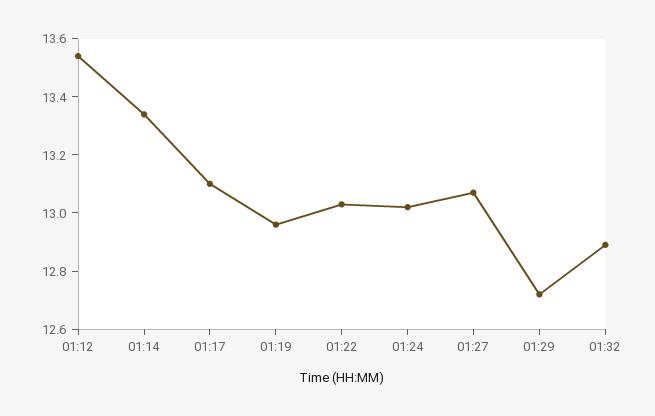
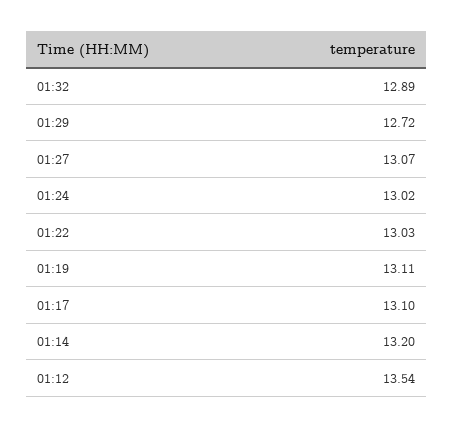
  {
    "01:12": 13.54,
-   "01:14": 13.35,
+   "01:14": 13.2,
    "01:17": 13.1,
-   "01:19": 12.95,
+   "01:19": 13.11,
    "01:22": 13.03,
    "01:24": 13.02,
    "01:27": 13.07,
    "01:29": 12.72,
    "01:32": 12.89
  }

